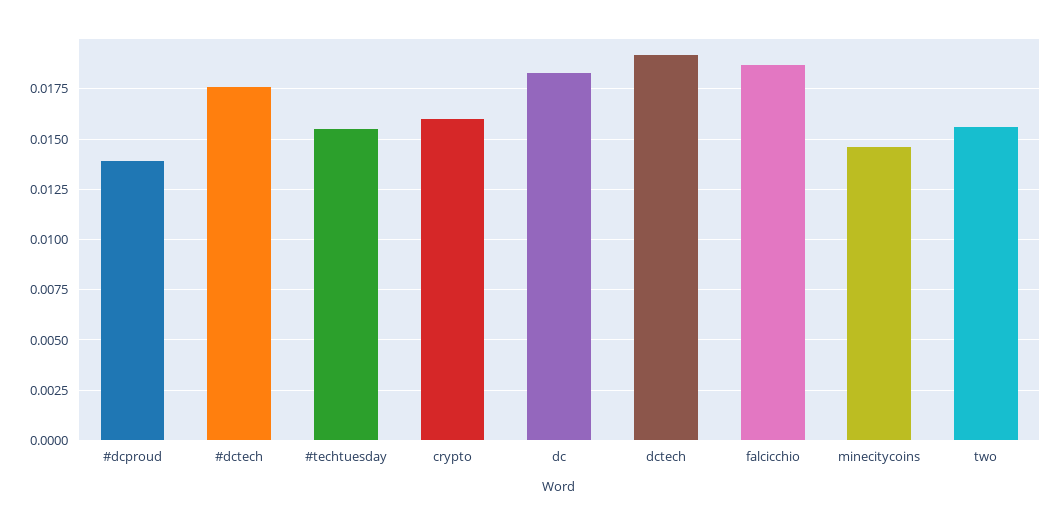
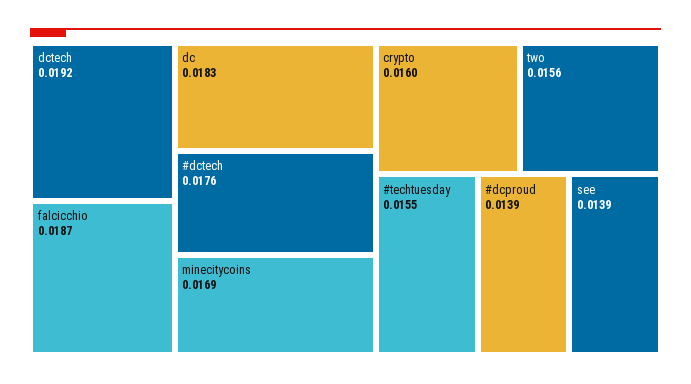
  {
    "#dcproud": 0.0139,
    "#dctech": 0.0176,
    "#techtuesday": 0.0155,
    "crypto": 0.016,
    "dc": 0.0183,
    "dctech": 0.0192,
    "falcicchio": 0.0187,
-   "minecitycoins": 0.0145,
+   "minecitycoins": 0.0169,
-   "two": 0.0156
+   "two": 0.0156,
+   "see": 0.0139
  }

